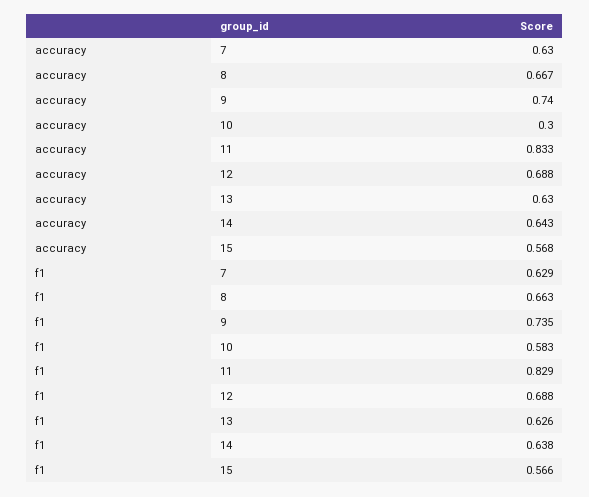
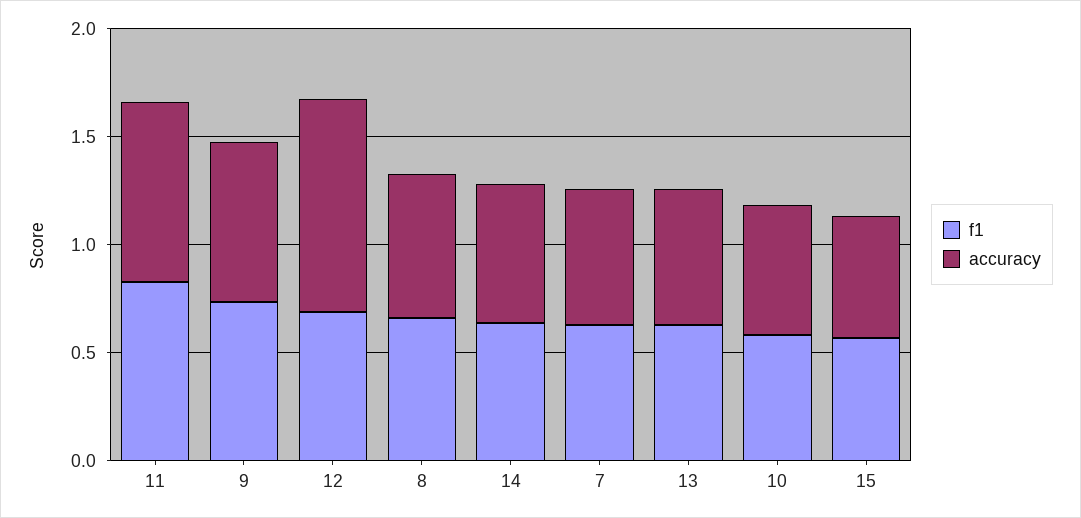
  {
    "accuracy": {
      "7": 0.63,
      "8": 0.667,
      "9": 0.74,
-     "10": 0.3,
+     "10": 0.6,
      "11": 0.833,
-     "12": 0.688,
+     "12": 1,
      "13": 0.63,
      "14": 0.643,
      "15": 0.568
    },
    "f1": {
      "7": 0.629,
      "8": 0.663,
      "9": 0.735,
      "10": 0.583,
      "11": 0.829,
      "12": 0.688,
      "13": 0.626,
      "14": 0.638,
      "15": 0.566
    }
  }

